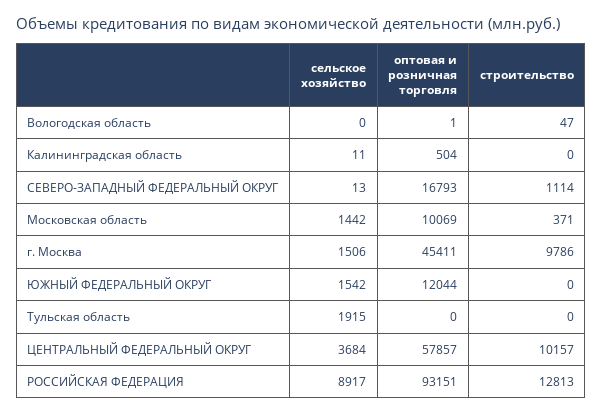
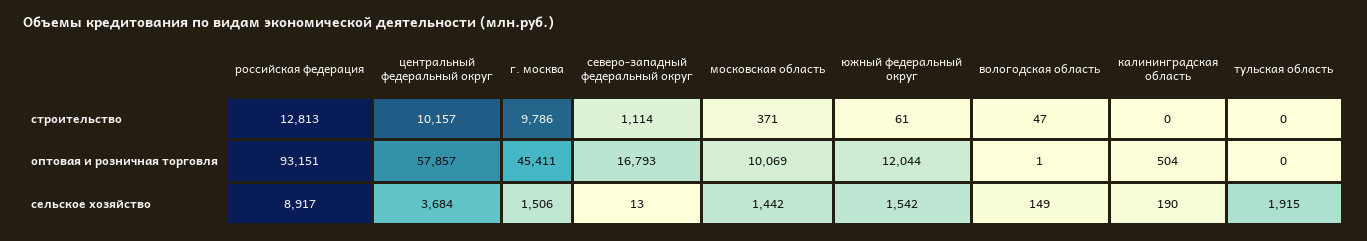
  {
    "сельское хозяйство": {
-     "Вологодская область": 0,
+     "Вологодская область": 149,
-     "Калининградская область": 11,
+     "Калининградская область": 190,
      "СЕВЕРО-ЗАПАДНЫЙ ФЕДЕРАЛЬНЫЙ ОКРУГ": 13,
      "Московская область": 1442,
      "г. Москва": 1506,
      "ЮЖНЫЙ ФЕДЕРАЛЬНЫЙ ОКРУГ": 1542,
      "Тульская область": 1915,
      "ЦЕНТРАЛЬНЫЙ ФЕДЕРАЛЬНЫЙ ОКРУГ": 3684,
      "РОССИЙСКАЯ ФЕДЕРАЦИЯ": 8917
    },
    "оптовая и розничная торговля": {
      "Вологодская область": 1,
      "Калининградская область": 504,
      "СЕВЕРО-ЗАПАДНЫЙ ФЕДЕРАЛЬНЫЙ ОКРУГ": 16793,
      "Московская область": 10069,
      "г. Москва": 45411,
      "ЮЖНЫЙ ФЕДЕРАЛЬНЫЙ ОКРУГ": 12044,
      "Тульская область": 0,
      "ЦЕНТРАЛЬНЫЙ ФЕДЕРАЛЬНЫЙ ОКРУГ": 57857,
      "РОССИЙСКАЯ ФЕДЕРАЦИЯ": 93151
    },
    "строительство": {
      "Вологодская область": 47,
      "Калининградская область": 0,
      "СЕВЕРО-ЗАПАДНЫЙ ФЕДЕРАЛЬНЫЙ ОКРУГ": 1114,
      "Московская область": 371,
      "г. Москва": 9786,
-     "ЮЖНЫЙ ФЕДЕРАЛЬНЫЙ ОКРУГ": 0,
+     "ЮЖНЫЙ ФЕДЕРАЛЬНЫЙ ОКРУГ": 61,
      "Тульская область": 0,
      "ЦЕНТРАЛЬНЫЙ ФЕДЕРАЛЬНЫЙ ОКРУГ": 10157,
      "РОССИЙСКАЯ ФЕДЕРАЦИЯ": 12813
    }
  }

